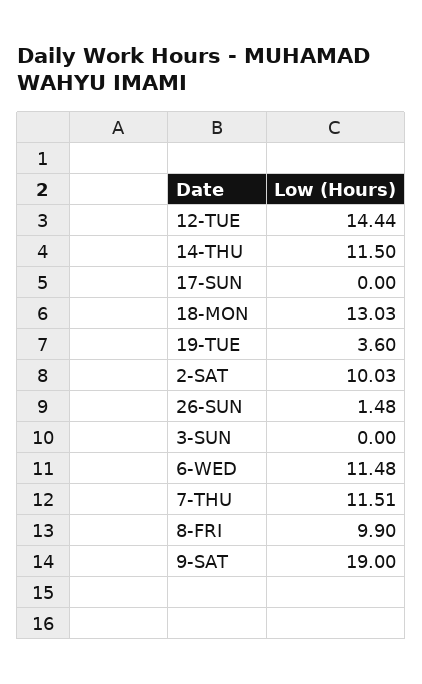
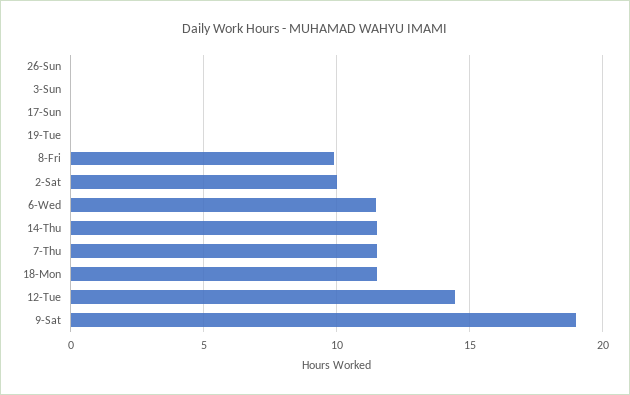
  {
    "12-TUE": 14.44,
    "14-THU": 11.5,
    "17-SUN": 0,
-   "18-MON": 13.03,
+   "18-MON": 11.5,
-   "19-TUE": 3.6,
+   "19-TUE": 0,
    "2-SAT": 10.03,
-   "26-SUN": 1.48,
+   "26-SUN": 0,
    "3-SUN": 0,
    "6-WED": 11.48,
    "7-THU": 11.51,
    "8-FRI": 9.9,
    "9-SAT": 19
  }

